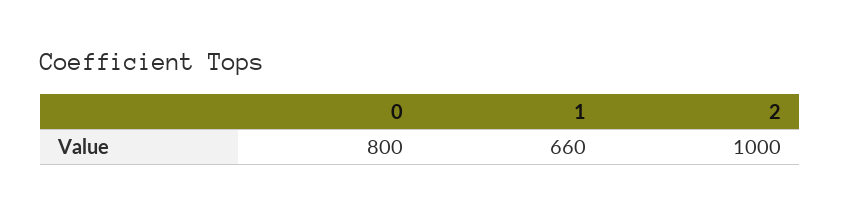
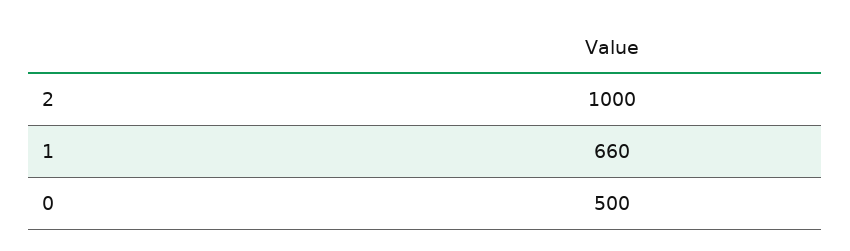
  {
-   "0": 800,
+   "0": 500,
    "1": 660,
    "2": 1000
  }

